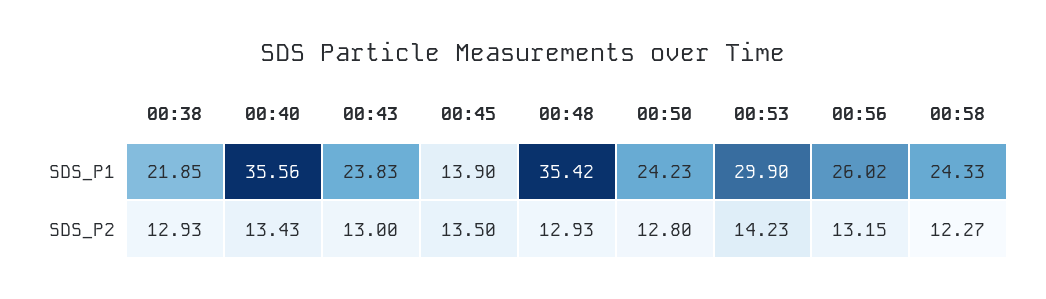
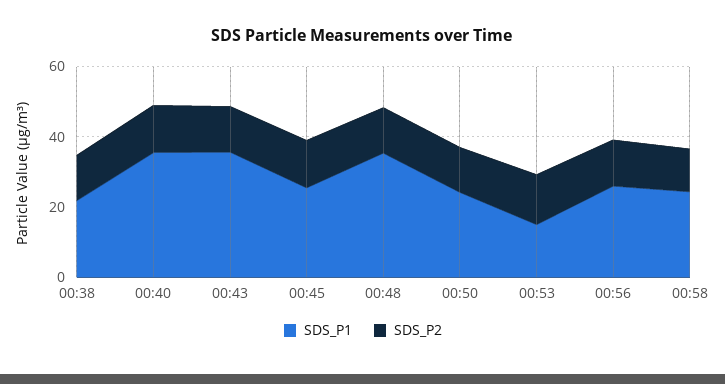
  {
    "SDS_P1": {
      "00:38": 21.85,
      "00:40": 35.56,
-     "00:43": 23.83,
+     "00:43": 35,
-     "00:45": 13.9,
+     "00:45": 25,
      "00:48": 35.42,
      "00:50": 24.23,
-     "00:53": 29.9,
+     "00:53": 15,
      "00:56": 26.02,
      "00:58": 24.33
    },
    "SDS_P2": {
      "00:38": 12.93,
      "00:40": 13.43,
      "00:43": 13,
      "00:45": 13.5,
      "00:48": 12.93,
      "00:50": 12.8,
      "00:53": 14.23,
      "00:56": 13.15,
      "00:58": 12.27
    }
  }

